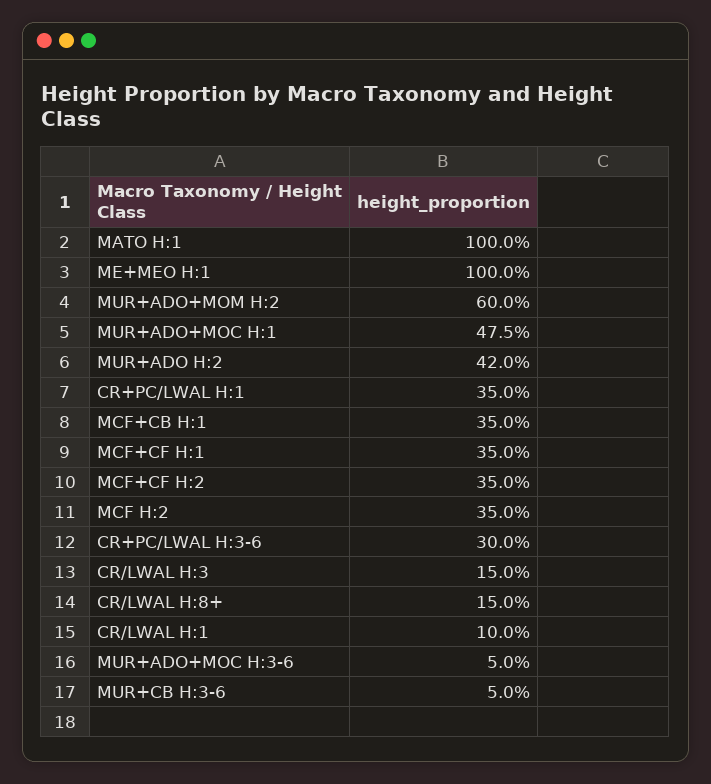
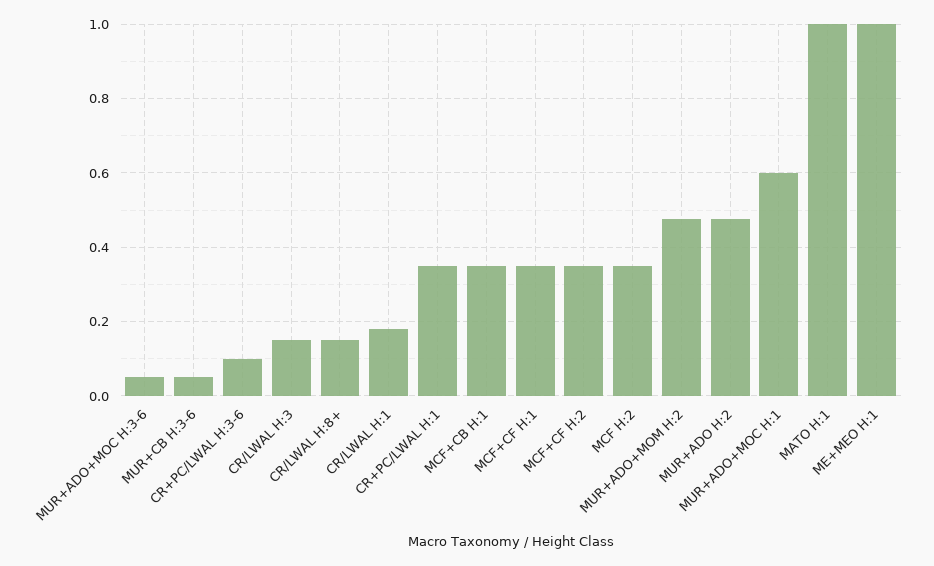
  {
    "MATO H:1": 1,
    "ME+MEO H:1": 1,
-   "MUR+ADO+MOM H:2": 0.6,
+   "MUR+ADO+MOM H:2": 0.48,
-   "MUR+ADO+MOC H:1": 0.475,
+   "MUR+ADO+MOC H:1": 0.6,
-   "MUR+ADO H:2": 0.42,
+   "MUR+ADO H:2": 0.48,
    "CR+PC/LWAL H:1": 0.35,
    "MCF+CB H:1": 0.35,
    "MCF+CF H:1": 0.35,
    "MCF+CF H:2": 0.35,
    "MCF H:2": 0.35,
-   "CR+PC/LWAL H:3-6": 0.3,
+   "CR+PC/LWAL H:3-6": 0.1,
    "CR/LWAL H:3": 0.15,
    "CR/LWAL H:8+": 0.15,
-   "CR/LWAL H:1": 0.1,
+   "CR/LWAL H:1": 0.18,
    "MUR+ADO+MOC H:3-6": 0.05,
    "MUR+CB H:3-6": 0.05
  }

